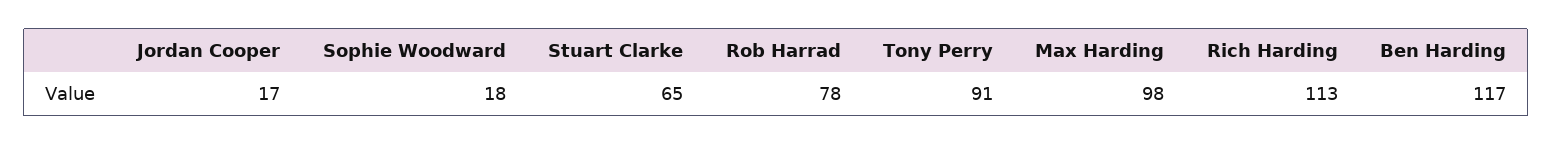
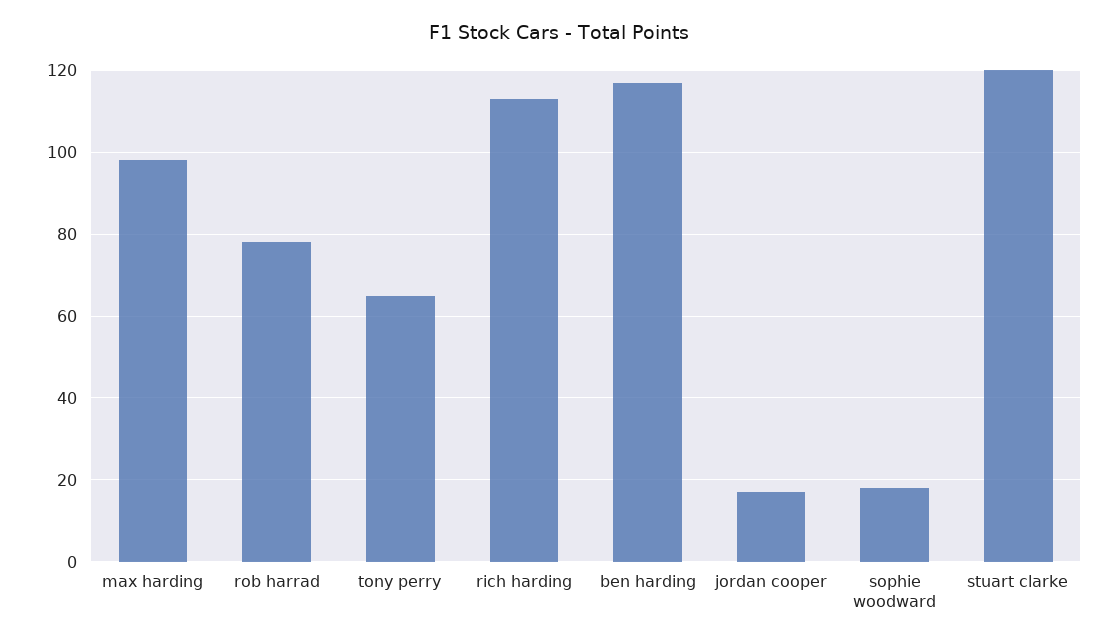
  {
    "Jordan Cooper": 17,
    "Sophie Woodward": 18,
-   "Stuart Clarke": 65,
+   "Stuart Clarke": 120,
    "Rob Harrad": 78,
-   "Tony Perry": 91,
+   "Tony Perry": 65,
    "Max Harding": 98,
    "Rich Harding": 113,
    "Ben Harding": 117
  }

